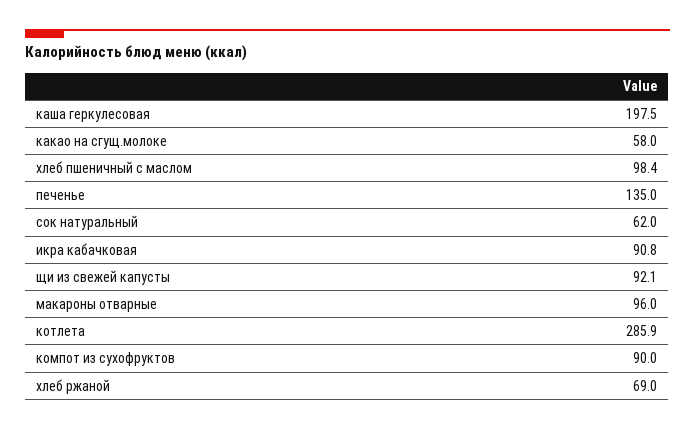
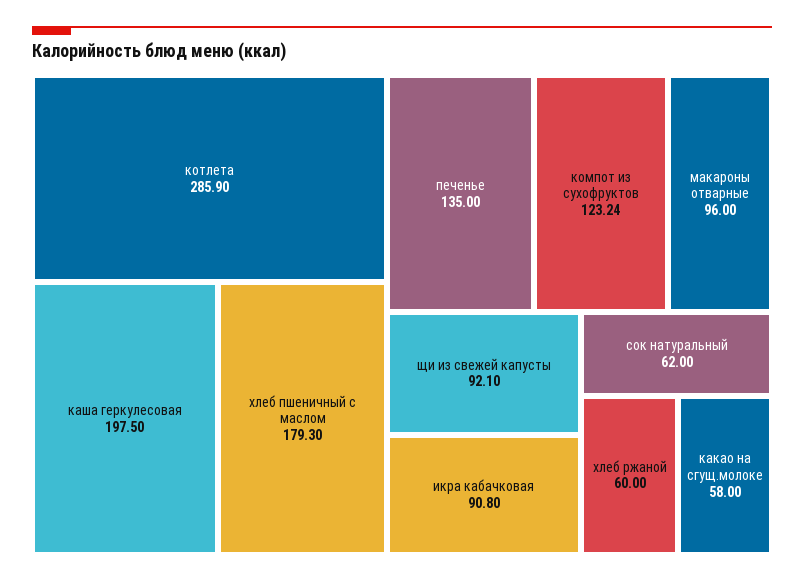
  {
    "каша геркулесовая": 197.5,
    "какао на сгущ.молоке": 58,
-   "хлеб пшеничный с маслом": 98.4,
+   "хлеб пшеничный с маслом": 179.3,
    "печенье": 135,
    "сок натуральный": 62,
    "икра кабачковая": 90.8,
    "щи из свежей капусты": 92.1,
    "макароны отварные": 96,
    "котлета": 285.9,
-   "компот из сухофруктов": 90,
+   "компот из сухофруктов": 123.24,
-   "хлеб ржаной": 69
+   "хлеб ржаной": 60
  }

